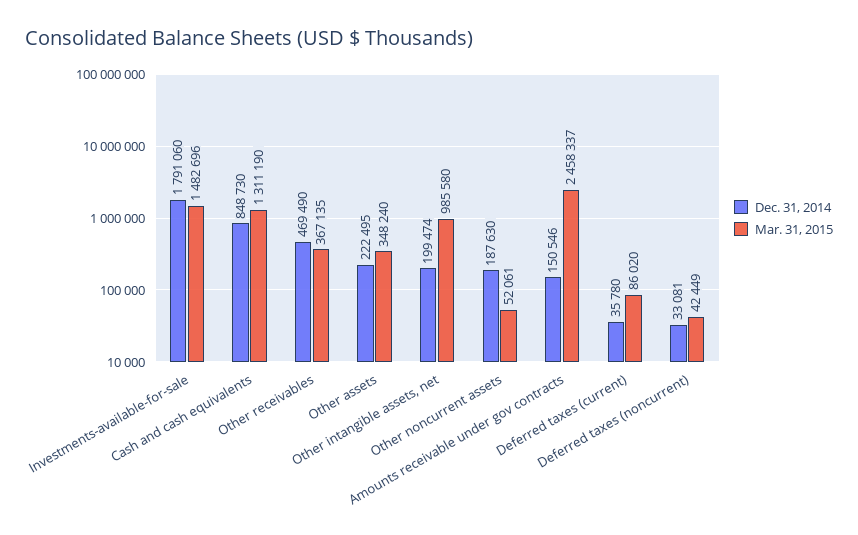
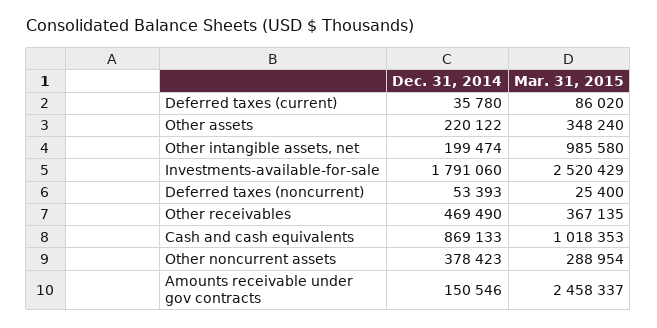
  {
    "Dec. 31, 2014": {
      "Investments-available-for-sale": 1791060,
-     "Cash and cash equivalents": 848730,
+     "Cash and cash equivalents": 869133,
      "Other receivables": 469490,
-     "Other assets": 222495,
+     "Other assets": 220122,
      "Other intangible assets, net": 199474,
-     "Other noncurrent assets": 187630,
+     "Other noncurrent assets": 378423,
      "Amounts receivable under gov contracts": 150546,
      "Deferred taxes (current)": 35780,
-     "Deferred taxes (noncurrent)": 33081
+     "Deferred taxes (noncurrent)": 53393
    },
    "Mar. 31, 2015": {
-     "Investments-available-for-sale": 1482696,
+     "Investments-available-for-sale": 2520429,
-     "Cash and cash equivalents": 1311190,
+     "Cash and cash equivalents": 1018353,
      "Other receivables": 367135,
      "Other assets": 348240,
      "Other intangible assets, net": 985580,
-     "Other noncurrent assets": 52061,
+     "Other noncurrent assets": 288954,
      "Amounts receivable under gov contracts": 2458337,
      "Deferred taxes (current)": 86020,
-     "Deferred taxes (noncurrent)": 42449
+     "Deferred taxes (noncurrent)": 25400
    }
  }

